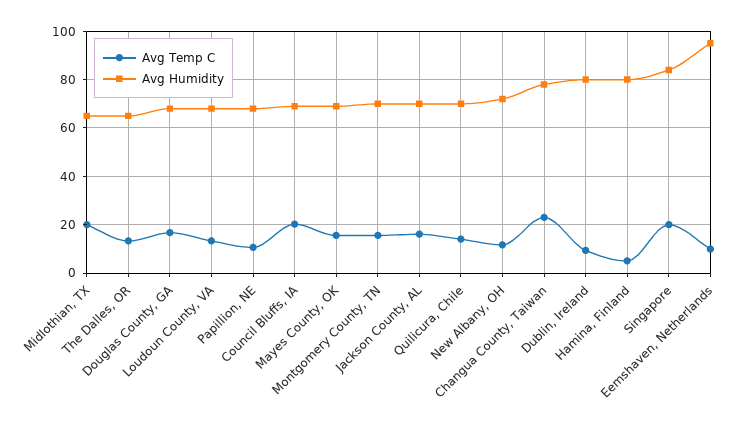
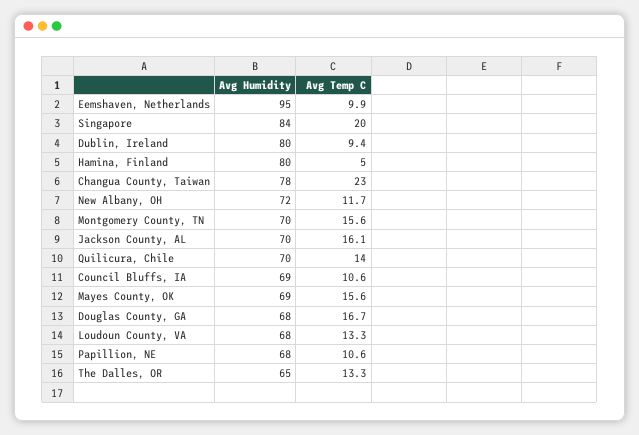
  {
    "Avg Temp C": {
-     "Midlothian, TX": 20,
      "The Dalles, OR": 13.3,
      "Douglas County, GA": 16.7,
      "Loudoun County, VA": 13.3,
      "Papillion, NE": 10.6,
-     "Council Bluffs, IA": 20,
+     "Council Bluffs, IA": 10.6,
      "Mayes County, OK": 15.6,
      "Montgomery County, TN": 15.6,
      "Jackson County, AL": 16.1,
      "Quilicura, Chile": 14,
      "New Albany, OH": 11.7,
      "Changua County, Taiwan": 23,
      "Dublin, Ireland": 9.4,
      "Hamina, Finland": 5,
      "Singapore": 20,
      "Eemshaven, Netherlands": 9.9
    },
    "Avg Humidity": {
-     "Midlothian, TX": 65,
      "The Dalles, OR": 65,
      "Douglas County, GA": 68,
      "Loudoun County, VA": 68,
      "Papillion, NE": 68,
      "Council Bluffs, IA": 69,
      "Mayes County, OK": 69,
      "Montgomery County, TN": 70,
      "Jackson County, AL": 70,
      "Quilicura, Chile": 70,
      "New Albany, OH": 72,
      "Changua County, Taiwan": 78,
      "Dublin, Ireland": 80,
      "Hamina, Finland": 80,
      "Singapore": 84,
      "Eemshaven, Netherlands": 95
    }
  }

